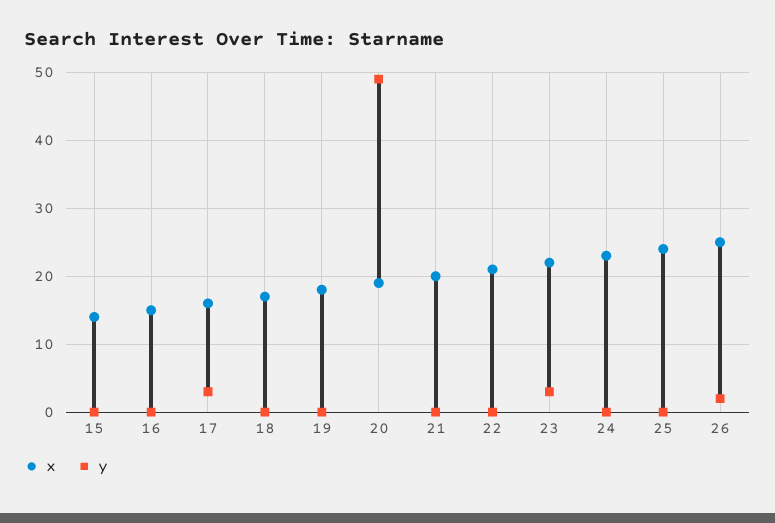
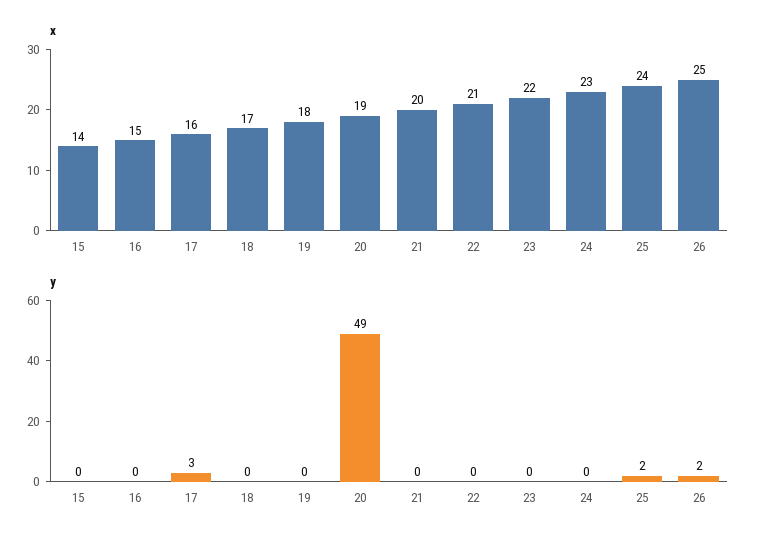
  {
    "x": {
      "15": 14,
      "16": 15,
      "17": 16,
      "18": 17,
      "19": 18,
      "20": 19,
      "21": 20,
      "22": 21,
      "23": 22,
      "24": 23,
      "25": 24,
      "26": 25
    },
    "y": {
      "15": 0,
      "16": 0,
      "17": 3,
      "18": 0,
      "19": 0,
      "20": 49,
      "21": 0,
      "22": 0,
-     "23": 3,
+     "23": 0,
      "24": 0,
-     "25": 0,
+     "25": 2,
      "26": 2
    }
  }

